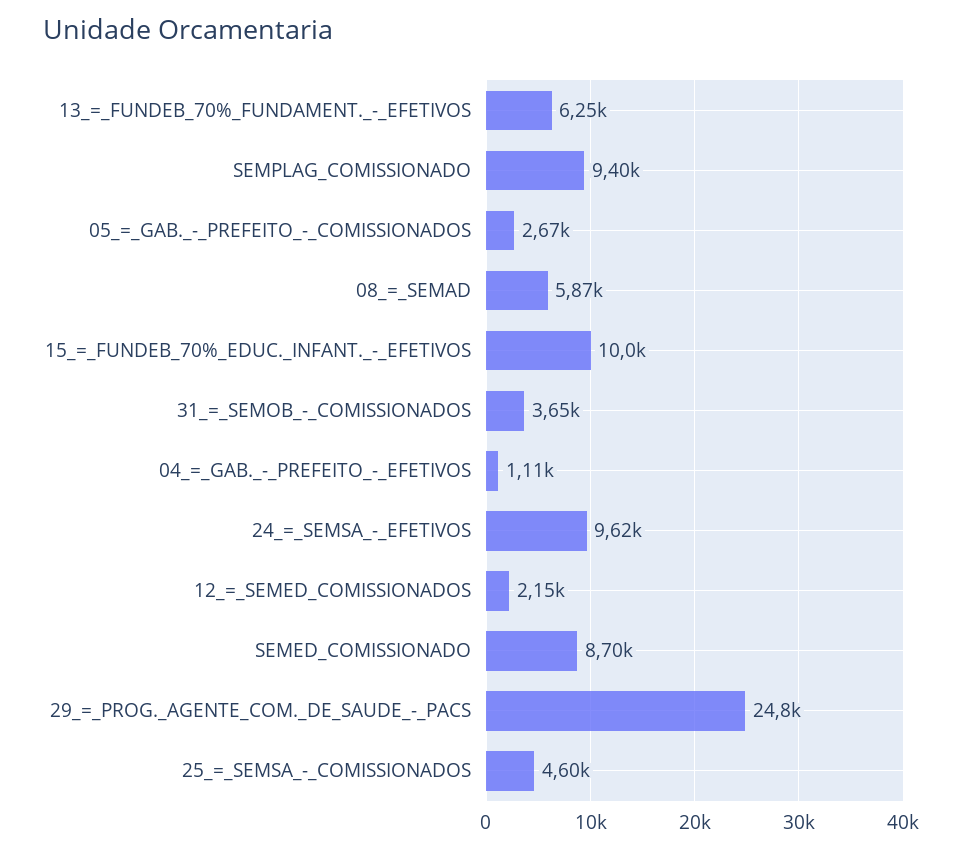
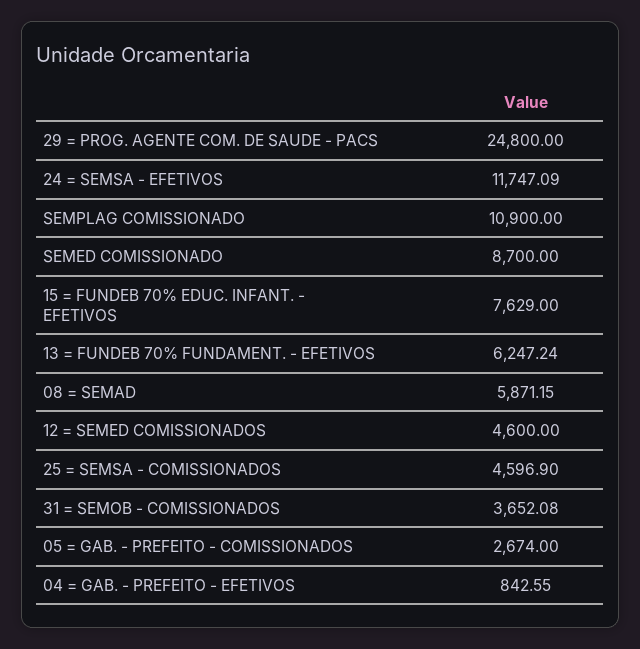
  {
    "13_=_FUNDEB_70%_FUNDAMENT._-_EFETIVOS": 6247.24,
-   "SEMPLAG_COMISSIONADO": 9400,
+   "SEMPLAG_COMISSIONADO": 10900,
    "05_=_GAB._-_PREFEITO_-_COMISSIONADOS": 2674,
    "08_=_SEMAD": 5871.15,
-   "15_=_FUNDEB_70%_EDUC._INFANT._-_EFETIVOS": 10000,
+   "15_=_FUNDEB_70%_EDUC._INFANT._-_EFETIVOS": 7629,
    "31_=_SEMOB_-_COMISSIONADOS": 3652.08,
-   "04_=_GAB._-_PREFEITO_-_EFETIVOS": 1110,
+   "04_=_GAB._-_PREFEITO_-_EFETIVOS": 842.55,
-   "24_=_SEMSA_-_EFETIVOS": 9620,
+   "24_=_SEMSA_-_EFETIVOS": 11747.09,
-   "12_=_SEMED_COMISSIONADOS": 2150,
+   "12_=_SEMED_COMISSIONADOS": 4600,
    "SEMED_COMISSIONADO": 8700,
    "29_=_PROG._AGENTE_COM._DE_SAUDE_-_PACS": 24800,
    "25_=_SEMSA_-_COMISSIONADOS": 4596.9
  }

